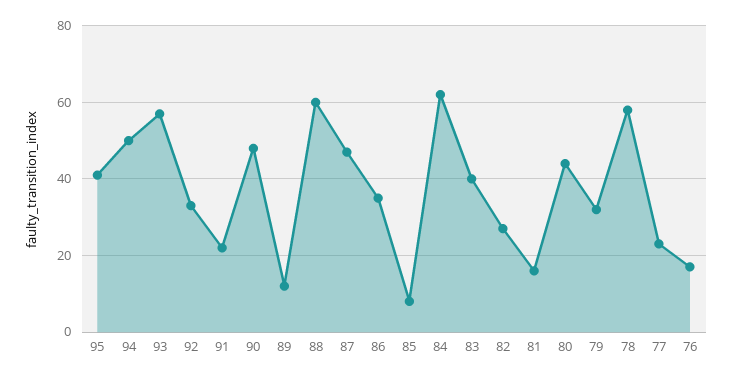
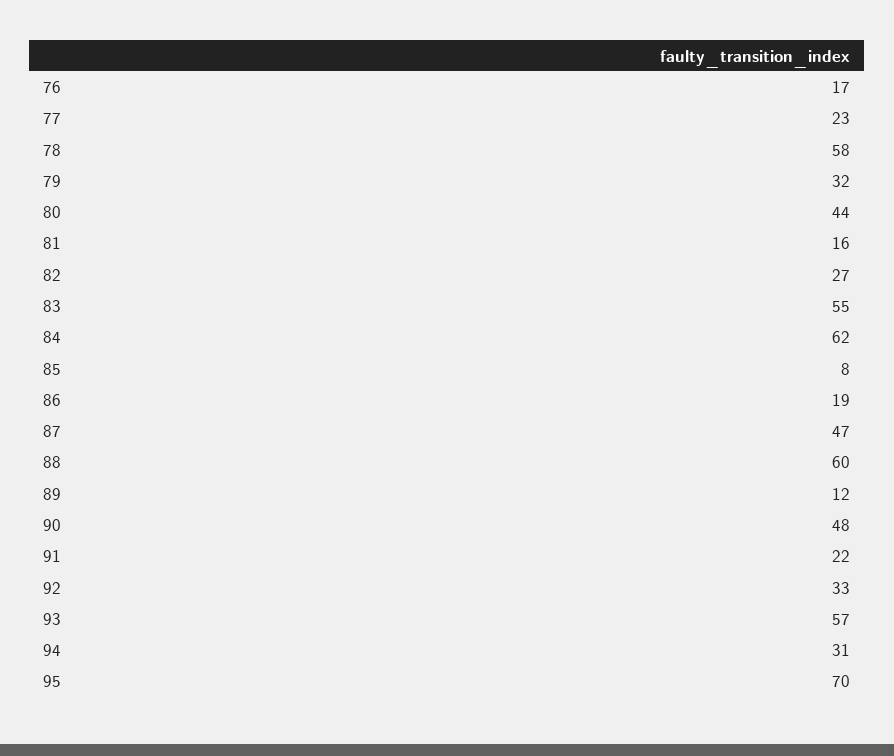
  {
-   "95": 40,
+   "95": 70,
-   "94": 50,
+   "94": 31,
    "93": 57,
    "92": 33,
    "91": 22,
    "90": 48,
    "89": 12,
    "88": 60,
    "87": 47,
-   "86": 35,
+   "86": 19,
    "85": 8,
    "84": 62,
-   "83": 40,
+   "83": 55,
    "82": 27,
    "81": 16,
    "80": 44,
    "79": 32,
    "78": 58,
    "77": 23,
    "76": 17
  }

